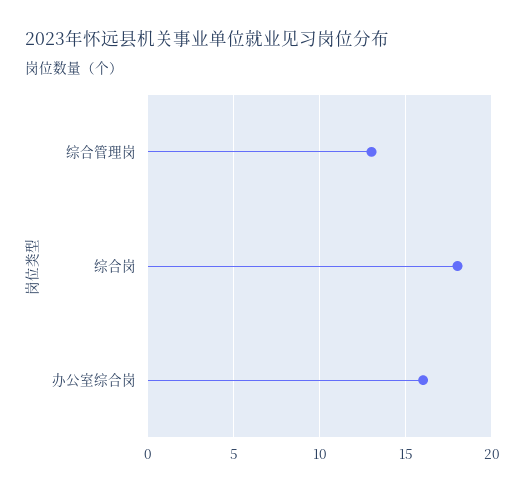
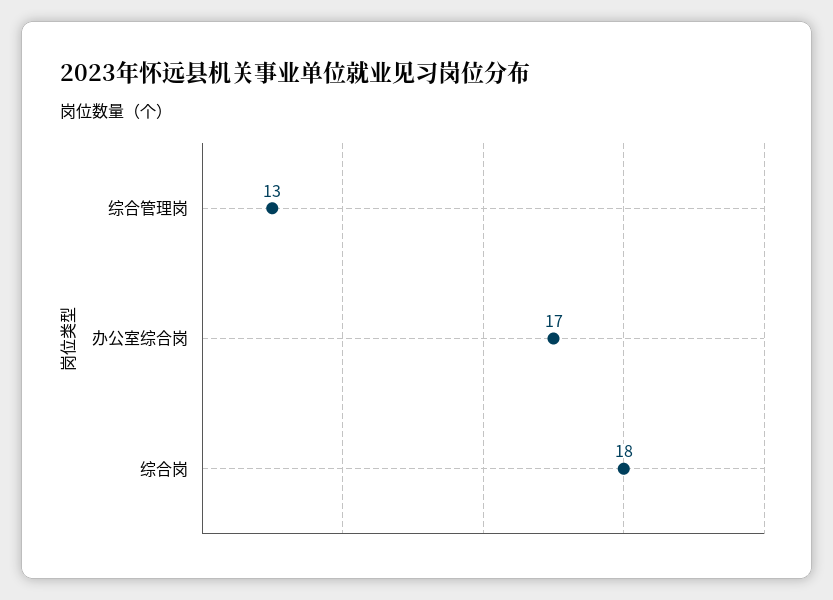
  {
    "综合管理岗": 13,
    "综合岗": 18,
-   "办公室综合岗": 16
+   "办公室综合岗": 17
  }

